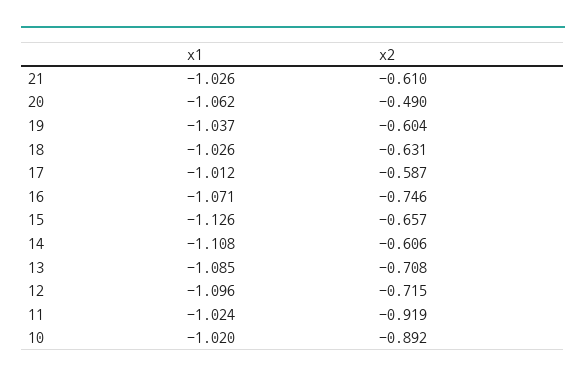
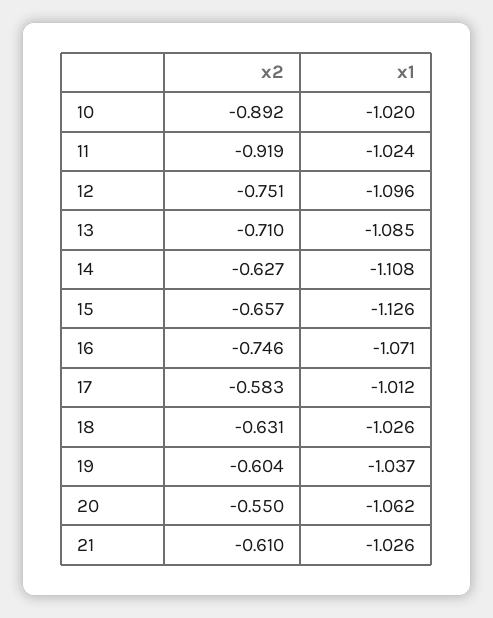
  {
    "x1": {
      "21": -1.026,
      "20": -1.062,
      "19": -1.037,
      "18": -1.026,
      "17": -1.012,
      "16": -1.071,
      "15": -1.126,
      "14": -1.108,
      "13": -1.085,
      "12": -1.096,
      "11": -1.024,
      "10": -1.02
    },
    "x2": {
      "21": -0.61,
-     "20": -0.49,
+     "20": -0.55,
      "19": -0.604,
      "18": -0.631,
-     "17": -0.587,
+     "17": -0.583,
      "16": -0.746,
      "15": -0.657,
-     "14": -0.606,
+     "14": -0.627,
-     "13": -0.708,
+     "13": -0.71,
-     "12": -0.715,
+     "12": -0.751,
      "11": -0.919,
      "10": -0.892
    }
  }

